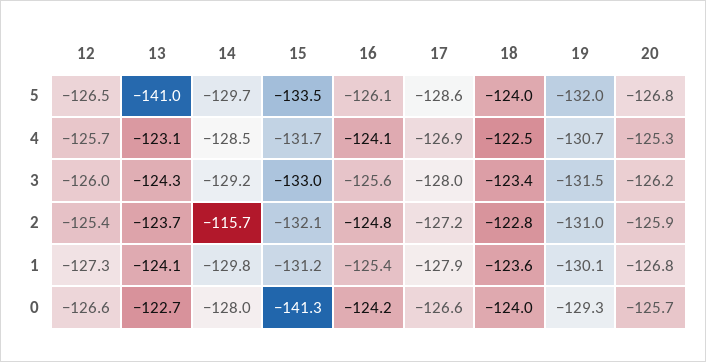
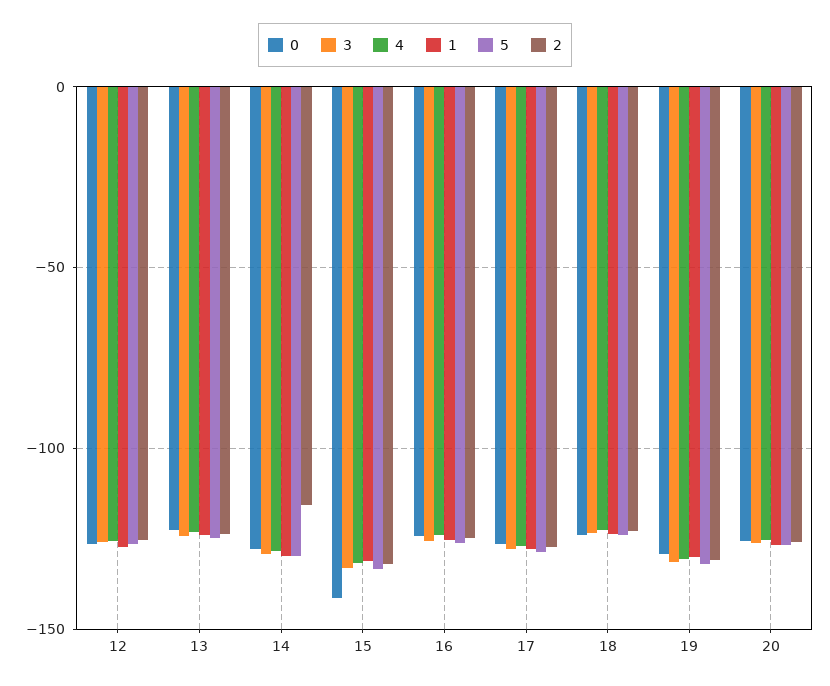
  {
    "5": {
      "12": -126.5,
-     "13": -141,
+     "13": -125,
      "14": -129.7,
      "15": -133.5,
      "16": -126.1,
      "17": -128.6,
      "18": -124,
      "19": -132,
      "20": -126.8
    },
    "4": {
      "12": -125.7,
      "13": -123.1,
      "14": -128.5,
      "15": -131.7,
      "16": -124.1,
      "17": -126.9,
      "18": -122.5,
      "19": -130.7,
      "20": -125.3
    },
    "3": {
      "12": -126,
      "13": -124.3,
      "14": -129.2,
      "15": -133,
      "16": -125.6,
      "17": -128,
      "18": -123.4,
      "19": -131.5,
      "20": -126.2
    },
    "2": {
      "12": -125.4,
      "13": -123.7,
      "14": -115.7,
      "15": -132.1,
      "16": -124.8,
      "17": -127.2,
      "18": -122.8,
      "19": -131,
      "20": -125.9
    },
    "1": {
      "12": -127.3,
      "13": -124.1,
      "14": -129.8,
      "15": -131.2,
      "16": -125.4,
      "17": -127.9,
      "18": -123.6,
      "19": -130.1,
      "20": -126.8
    },
    "0": {
      "12": -126.6,
      "13": -122.7,
      "14": -128,
      "15": -141.3,
      "16": -124.2,
      "17": -126.6,
      "18": -124,
      "19": -129.3,
      "20": -125.7
    }
  }

